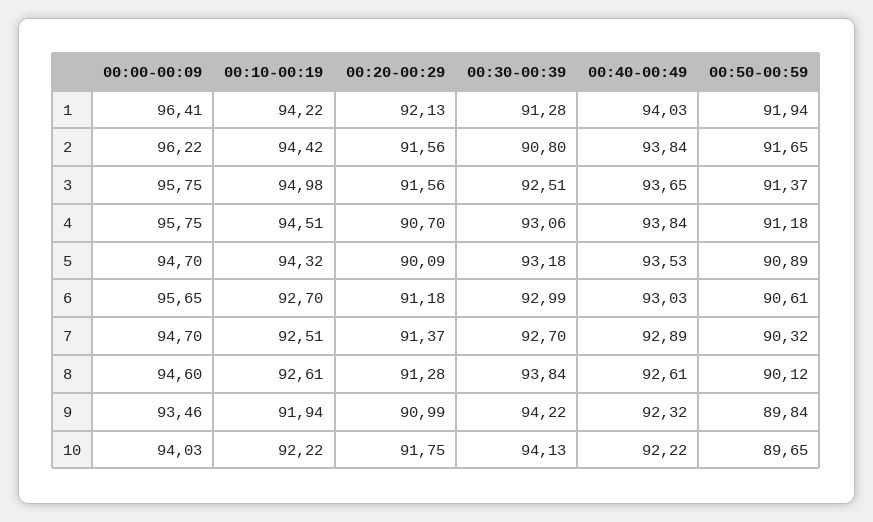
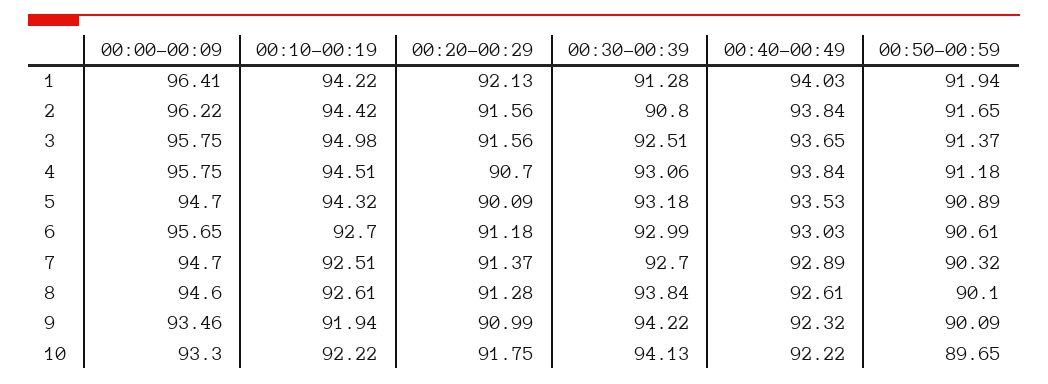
  {
    "00:00-00:09": {
      "1": 96.41,
      "2": 96.22,
      "3": 95.75,
      "4": 95.75,
      "5": 94.7,
      "6": 95.65,
      "7": 94.7,
      "8": 94.6,
      "9": 93.46,
-     "10": 94.03
+     "10": 93.3
    },
    "00:10-00:19": {
      "1": 94.22,
      "2": 94.42,
      "3": 94.98,
      "4": 94.51,
      "5": 94.32,
      "6": 92.7,
      "7": 92.51,
      "8": 92.61,
      "9": 91.94,
      "10": 92.22
    },
    "00:20-00:29": {
      "1": 92.13,
      "2": 91.56,
      "3": 91.56,
      "4": 90.7,
      "5": 90.09,
      "6": 91.18,
      "7": 91.37,
      "8": 91.28,
      "9": 90.99,
      "10": 91.75
    },
    "00:30-00:39": {
      "1": 91.28,
      "2": 90.8,
      "3": 92.51,
      "4": 93.06,
      "5": 93.18,
      "6": 92.99,
      "7": 92.7,
      "8": 93.84,
      "9": 94.22,
      "10": 94.13
    },
    "00:40-00:49": {
      "1": 94.03,
      "2": 93.84,
      "3": 93.65,
      "4": 93.84,
      "5": 93.53,
      "6": 93.03,
      "7": 92.89,
      "8": 92.61,
      "9": 92.32,
      "10": 92.22
    },
    "00:50-00:59": {
      "1": 91.94,
      "2": 91.65,
      "3": 91.37,
      "4": 91.18,
      "5": 90.89,
      "6": 90.61,
      "7": 90.32,
-     "8": 90.12,
+     "8": 90.1,
-     "9": 89.84,
+     "9": 90.09,
      "10": 89.65
    }
  }

